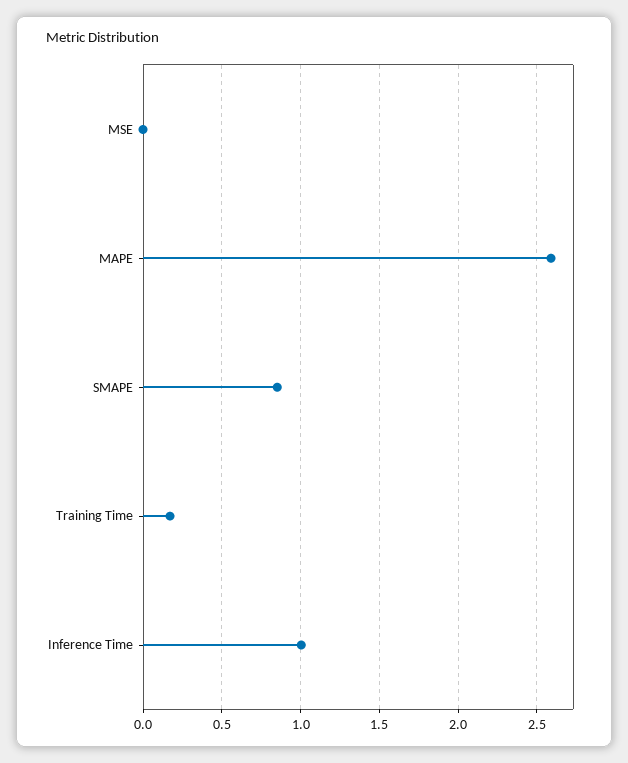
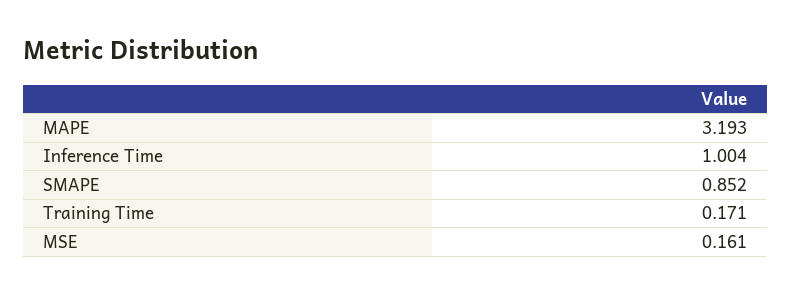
  {
-   "MSE": 0,
+   "MSE": 0.161,
-   "MAPE": 2.6,
+   "MAPE": 3.193,
    "SMAPE": 0.852,
    "Training Time": 0.171,
    "Inference Time": 1.004
  }

